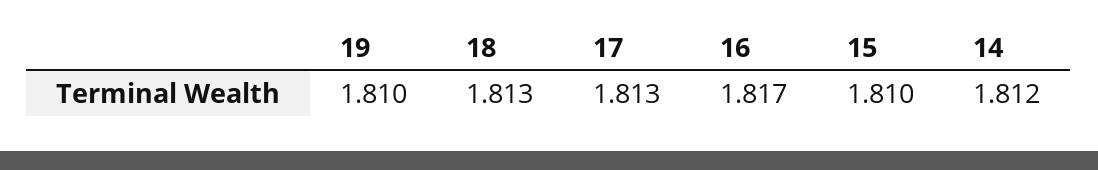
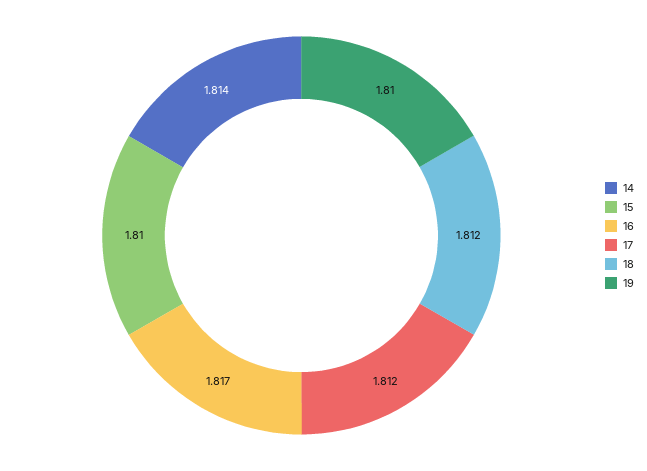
  {
    "19": 1.81,
-   "18": 1.813,
+   "18": 1.812,
-   "17": 1.813,
+   "17": 1.812,
    "16": 1.817,
    "15": 1.81,
-   "14": 1.812
+   "14": 1.814
  }

